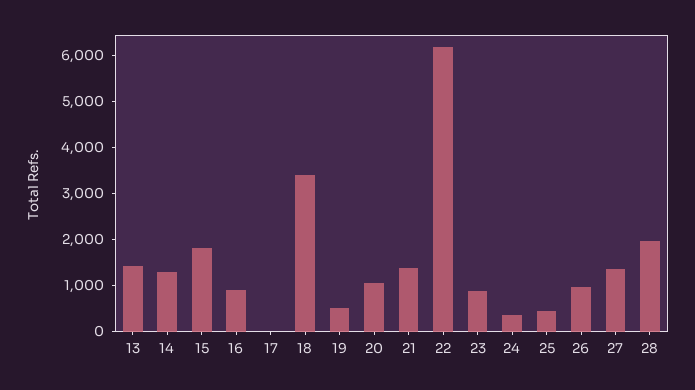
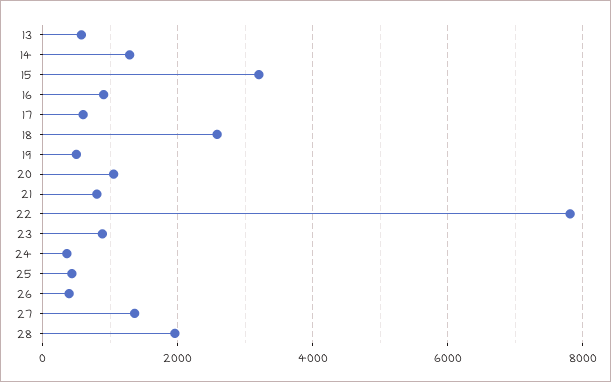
  {
-   "13": 1400,
+   "13": 600,
    "14": 1200,
-   "15": 1800,
+   "15": 3200,
    "16": 1000,
-   "17": 0,
+   "17": 600,
-   "18": 3400,
+   "18": 2600,
    "19": 600,
    "20": 1000,
-   "21": 1400,
+   "21": 800,
-   "22": 6200,
+   "22": 7800,
    "23": 800,
    "24": 400,
    "25": 400,
-   "26": 1000,
+   "26": 400,
    "27": 1400,
    "28": 2000
  }

